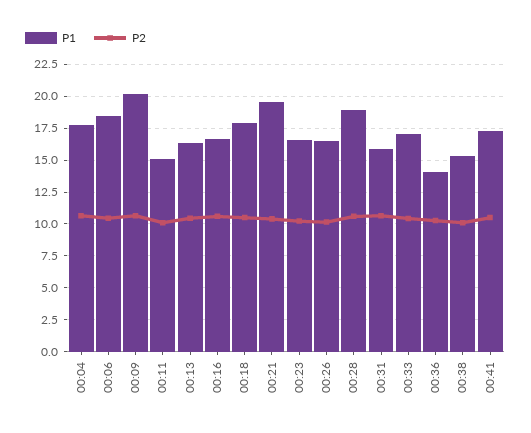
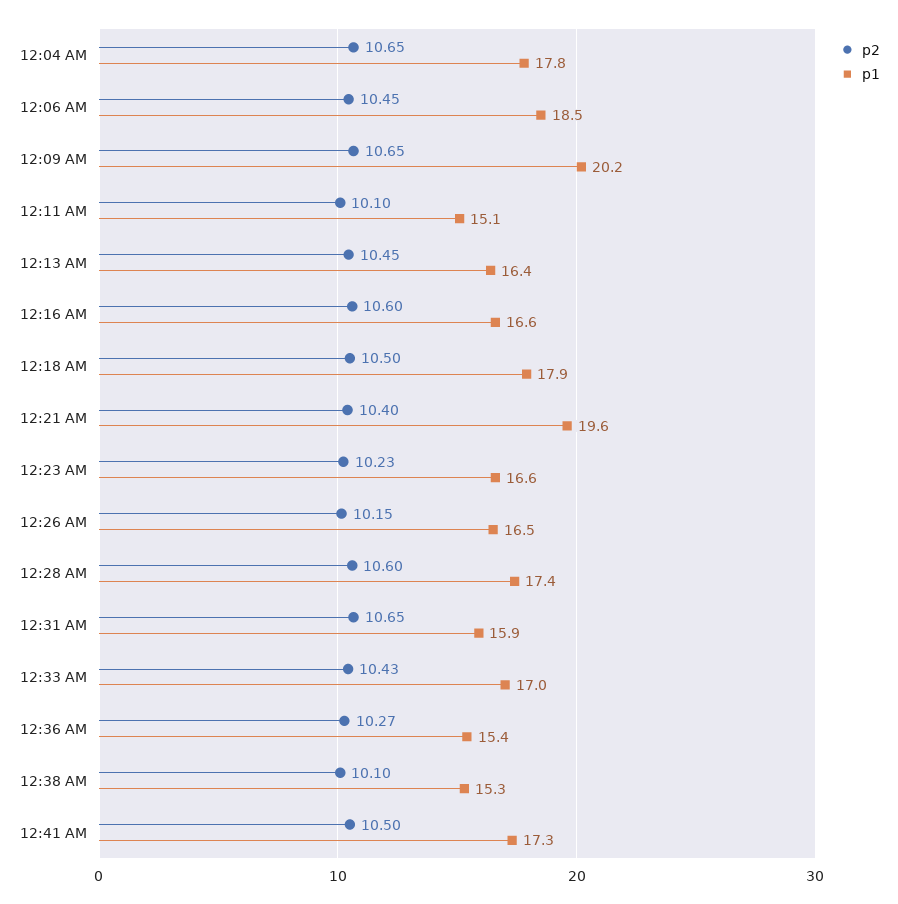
  {
    "P1": {
      "00:04": 17.8,
      "00:06": 18.5,
      "00:09": 20.2,
      "00:11": 15.1,
      "00:13": 16.4,
      "00:16": 16.6,
      "00:18": 17.9,
      "00:21": 19.6,
      "00:23": 16.6,
      "00:26": 16.5,
-     "00:28": 19,
+     "00:28": 17.4,
      "00:31": 15.9,
      "00:33": 17,
-     "00:36": 14,
+     "00:36": 15.4,
      "00:38": 15.3,
      "00:41": 17.3
    },
    "P2": {
      "00:04": 10.65,
      "00:06": 10.45,
      "00:09": 10.65,
      "00:11": 10.1,
      "00:13": 10.45,
      "00:16": 10.6,
      "00:18": 10.5,
      "00:21": 10.4,
      "00:23": 10.23,
      "00:26": 10.15,
      "00:28": 10.6,
      "00:31": 10.65,
      "00:33": 10.43,
      "00:36": 10.27,
      "00:38": 10.1,
      "00:41": 10.5
    }
  }

